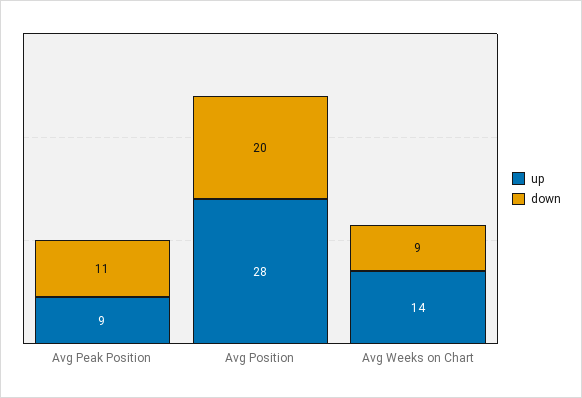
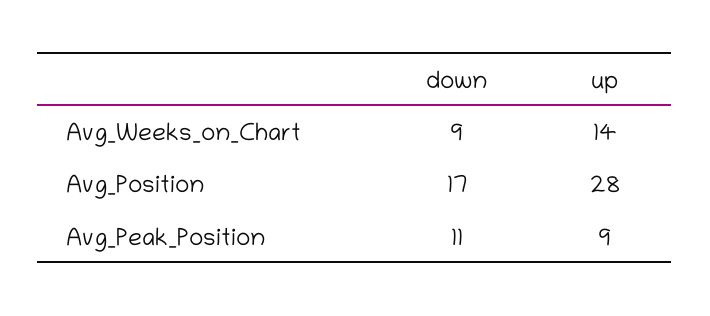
  {
    "up": {
      "Avg Peak Position": 9,
      "Avg Position": 28,
      "Avg Weeks on Chart": 14
    },
    "down": {
      "Avg Peak Position": 11,
-     "Avg Position": 20,
+     "Avg Position": 17,
      "Avg Weeks on Chart": 9
    }
  }

